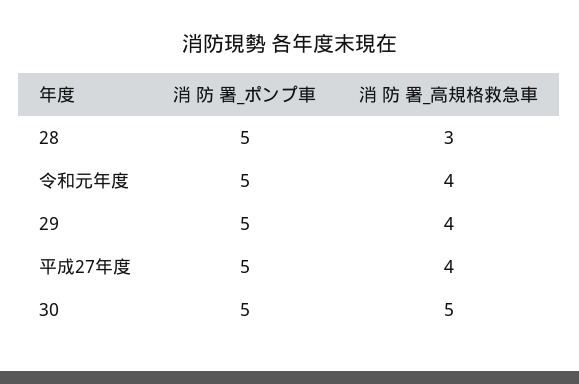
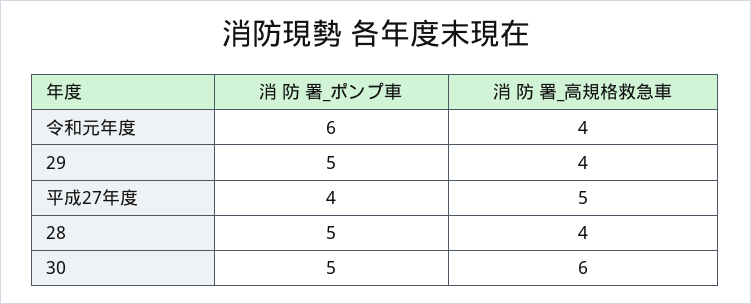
  {
    "消 防 署_ポンプ車": {
      "28": 5,
-     "令和元年度": 5,
+     "令和元年度": 6,
      "29": 5,
-     "平成27年度": 5,
+     "平成27年度": 4,
      "30": 5
    },
    "消 防 署_高規格救急車": {
-     "28": 3,
+     "28": 4,
      "令和元年度": 4,
      "29": 4,
-     "平成27年度": 4,
+     "平成27年度": 5,
-     "30": 5
+     "30": 6
    }
  }

